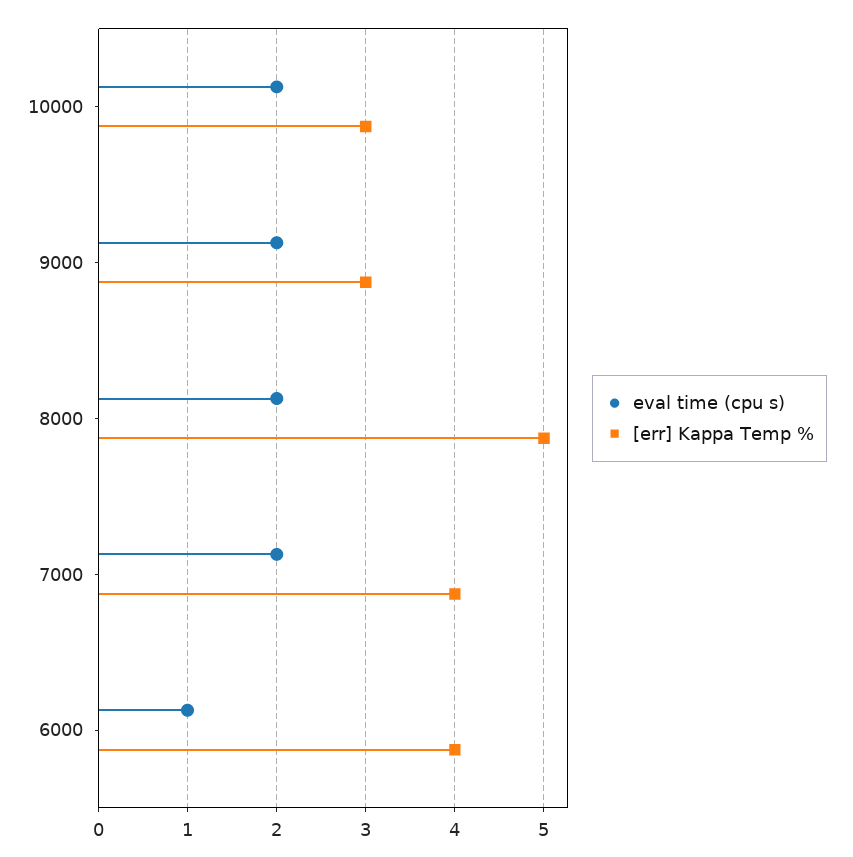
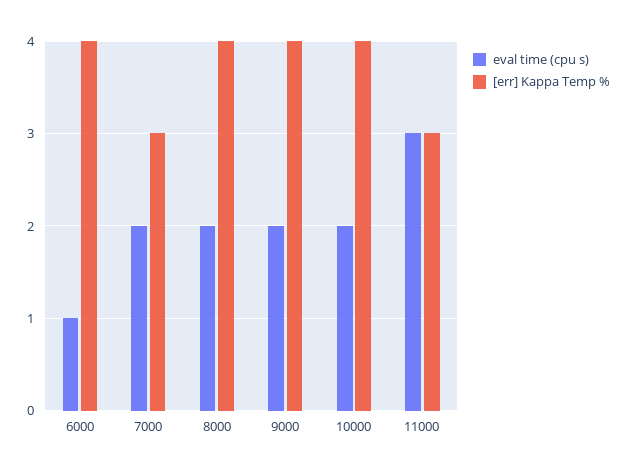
  {
    "eval time (cpu s)": {
      "10000": 2,
      "9000": 2,
      "8000": 2,
      "7000": 2,
-     "6000": 1
+     "6000": 1,
+     "11000": 3
    },
    "[err] Kappa Temp %": {
-     "10000": 3,
+     "10000": 4,
-     "9000": 3,
+     "9000": 4,
-     "8000": 5,
+     "8000": 4,
-     "7000": 4,
+     "7000": 3,
-     "6000": 4
+     "6000": 4,
+     "11000": 3
    }
  }

